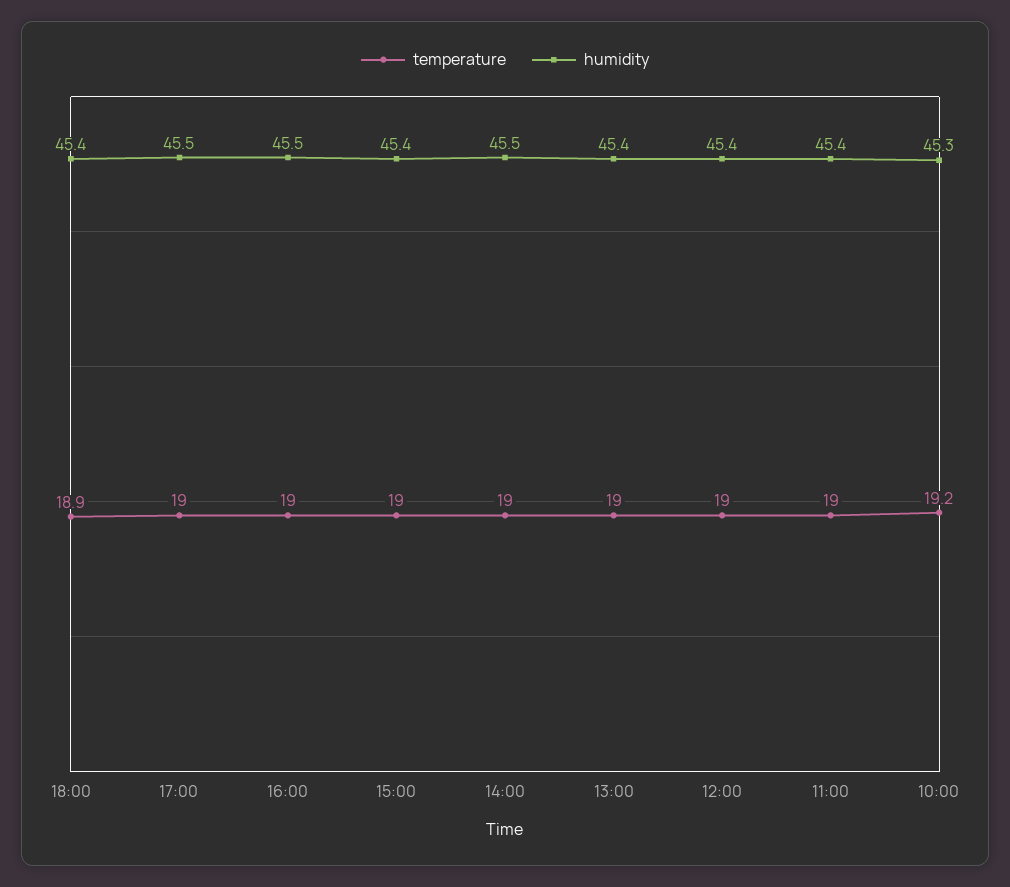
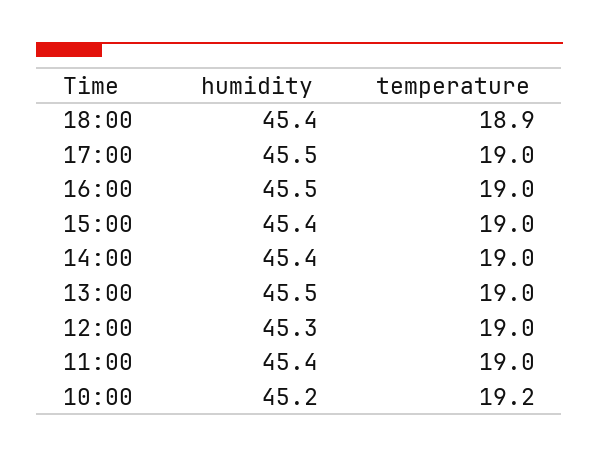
  {
    "temperature": {
      "18:00": 18.9,
      "17:00": 19,
      "16:00": 19,
      "15:00": 19,
      "14:00": 19,
      "13:00": 19,
      "12:00": 19,
      "11:00": 19,
      "10:00": 19.2
    },
    "humidity": {
      "18:00": 45.4,
      "17:00": 45.5,
      "16:00": 45.5,
      "15:00": 45.4,
-     "14:00": 45.5,
+     "14:00": 45.4,
-     "13:00": 45.4,
+     "13:00": 45.5,
-     "12:00": 45.4,
+     "12:00": 45.3,
      "11:00": 45.4,
-     "10:00": 45.3
+     "10:00": 45.2
    }
  }

